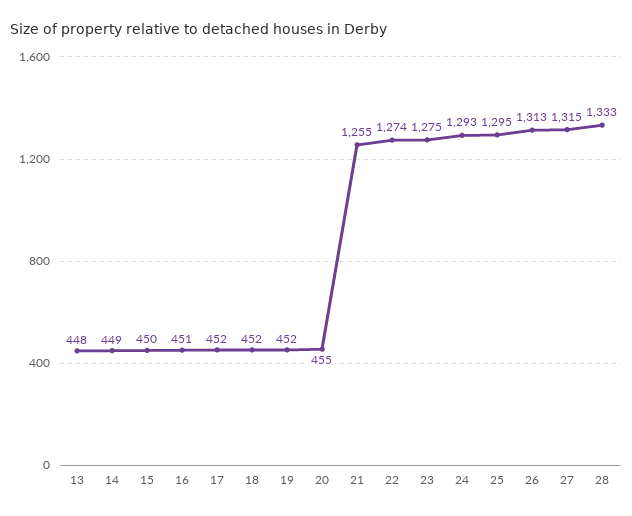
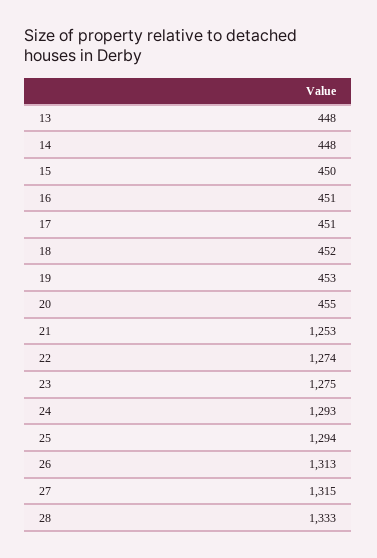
  {
    "13": 448,
-   "14": 449,
+   "14": 448,
    "15": 450,
    "16": 451,
-   "17": 452,
+   "17": 451,
    "18": 452,
-   "19": 452,
+   "19": 453,
    "20": 455,
-   "21": 1255,
+   "21": 1253,
    "22": 1274,
    "23": 1275,
    "24": 1293,
-   "25": 1295,
+   "25": 1294,
    "26": 1313,
    "27": 1315,
    "28": 1333
  }

